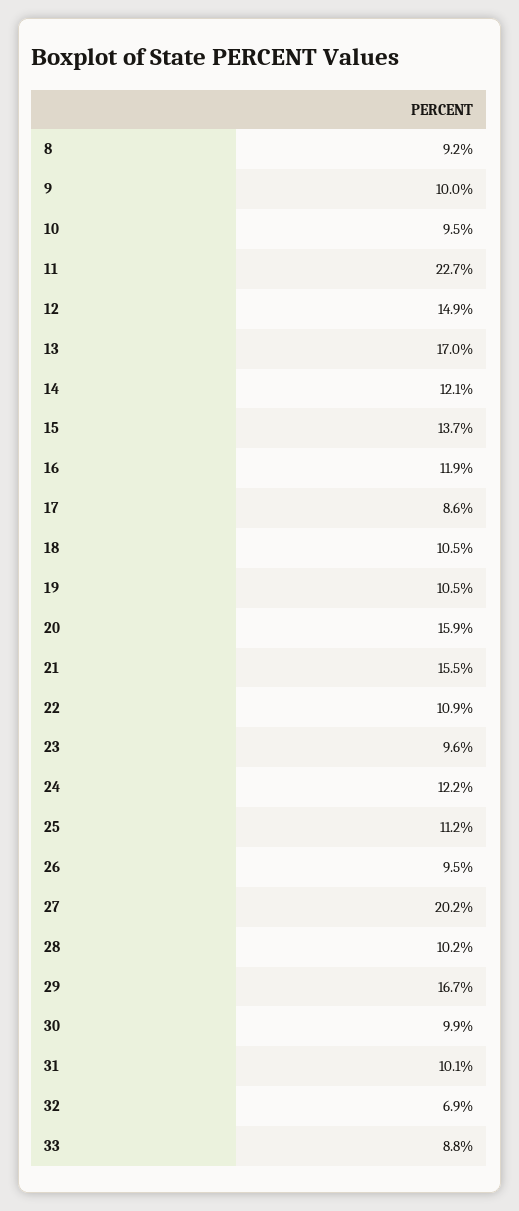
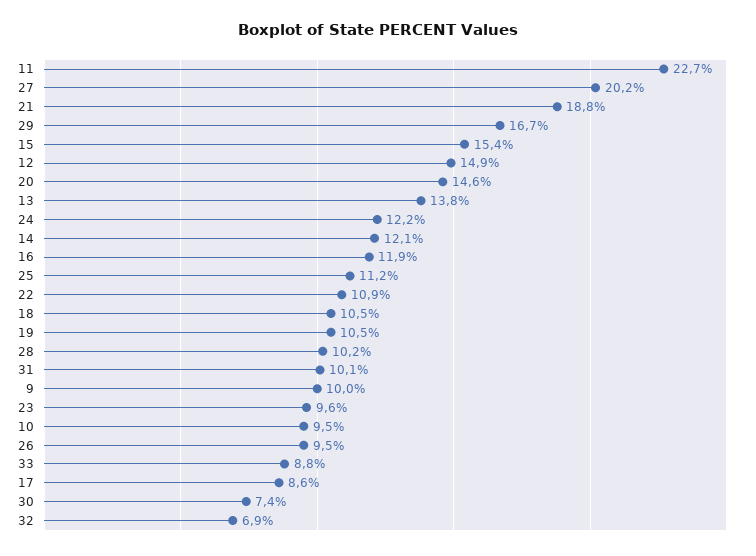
  {
-   "8": 9.2,
    "9": 10,
    "10": 9.5,
    "11": 22.7,
    "12": 14.9,
-   "13": 17,
+   "13": 13.8,
    "14": 12.1,
-   "15": 13.7,
+   "15": 15.4,
    "16": 11.9,
    "17": 8.6,
    "18": 10.5,
    "19": 10.5,
-   "20": 15.9,
+   "20": 14.6,
-   "21": 15.5,
+   "21": 18.8,
    "22": 10.9,
    "23": 9.6,
    "24": 12.2,
    "25": 11.2,
    "26": 9.5,
    "27": 20.2,
    "28": 10.2,
    "29": 16.7,
-   "30": 9.9,
+   "30": 7.4,
    "31": 10.1,
    "32": 6.9,
    "33": 8.8
  }

